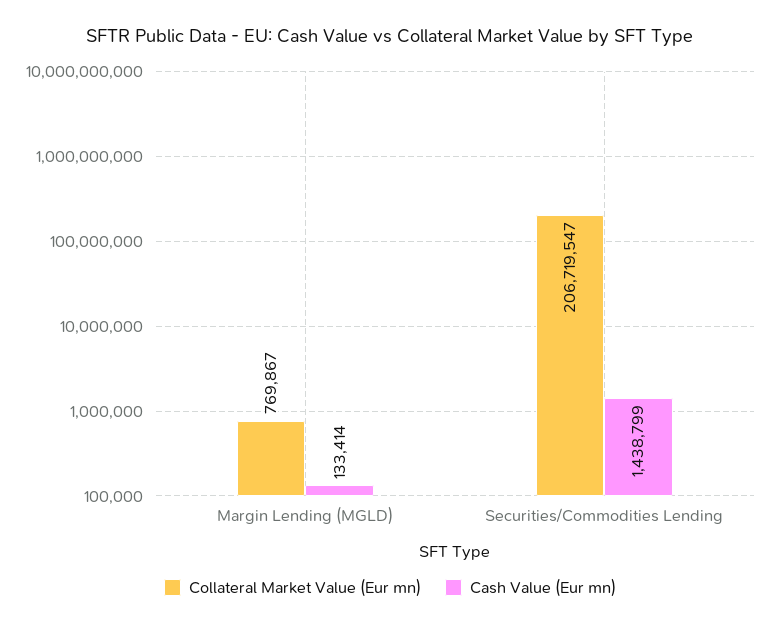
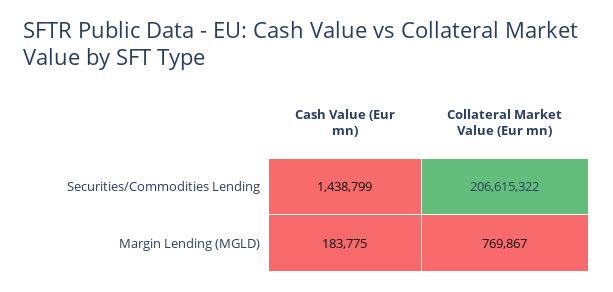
  {
    "Collateral Market Value (Eur mn)": {
      "Margin Lending (MGLD)": 769867,
-     "Securities/Commodities Lending": 206719547
+     "Securities/Commodities Lending": 206615322
    },
    "Cash Value (Eur mn)": {
-     "Margin Lending (MGLD)": 133414,
+     "Margin Lending (MGLD)": 183775,
      "Securities/Commodities Lending": 1438799
    }
  }

